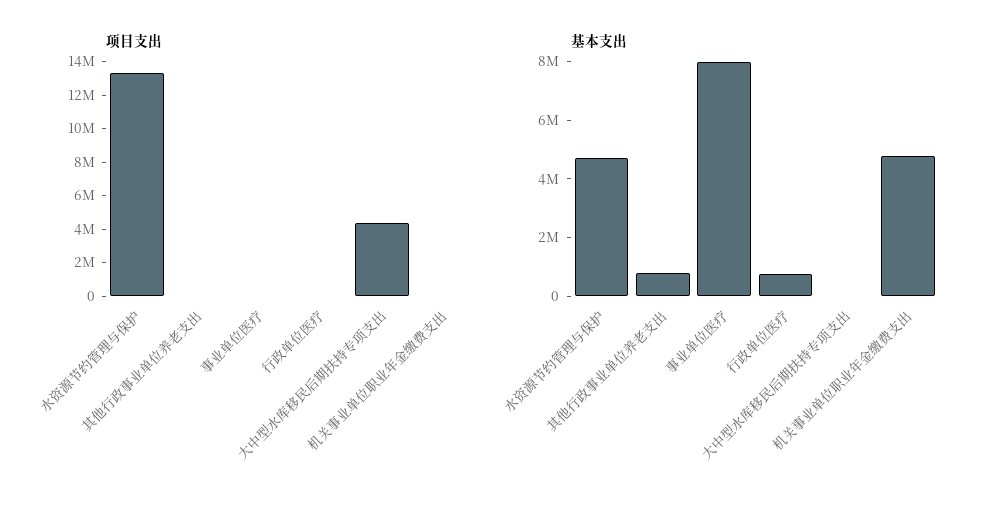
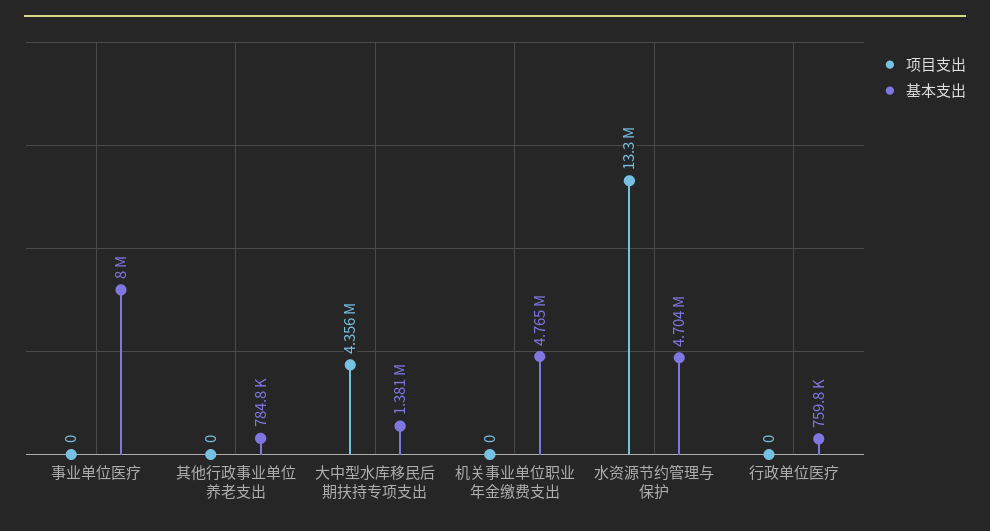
  {
    "项目支出": {
      "水资源节约管理与保护": 13300000,
      "其他行政事业单位养老支出": 0,
      "事业单位医疗": 0,
      "行政单位医疗": 0,
      "大中型水库移民后期扶持专项支出": 4356000,
      "机关事业单位职业年金缴费支出": 0
    },
    "基本支出": {
      "水资源节约管理与保护": 4704000,
      "其他行政事业单位养老支出": 784800,
      "事业单位医疗": 8000000,
      "行政单位医疗": 759800,
-     "大中型水库移民后期扶持专项支出": 0,
+     "大中型水库移民后期扶持专项支出": 1381000,
      "机关事业单位职业年金缴费支出": 4765000
    }
  }

